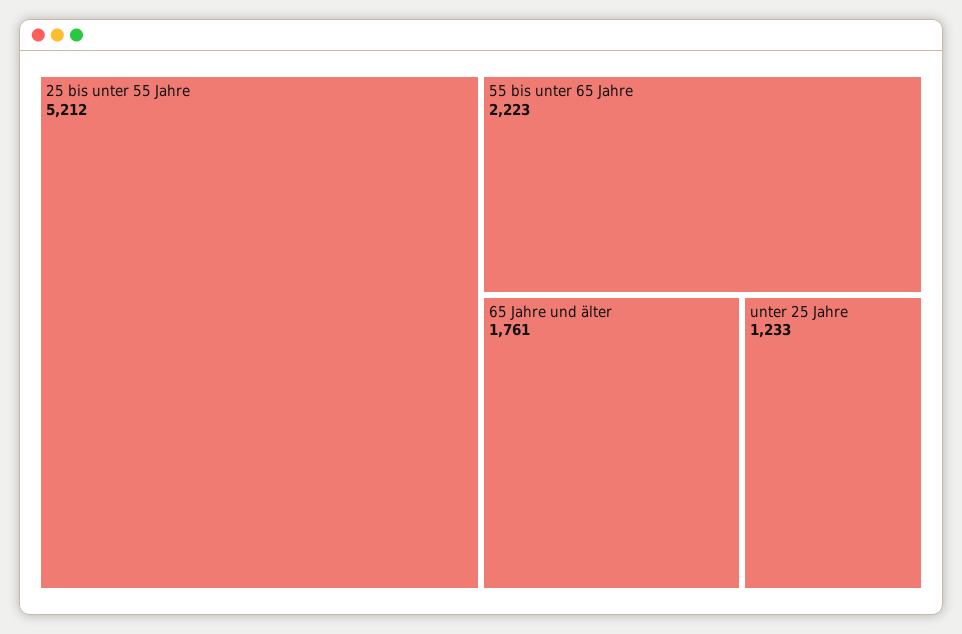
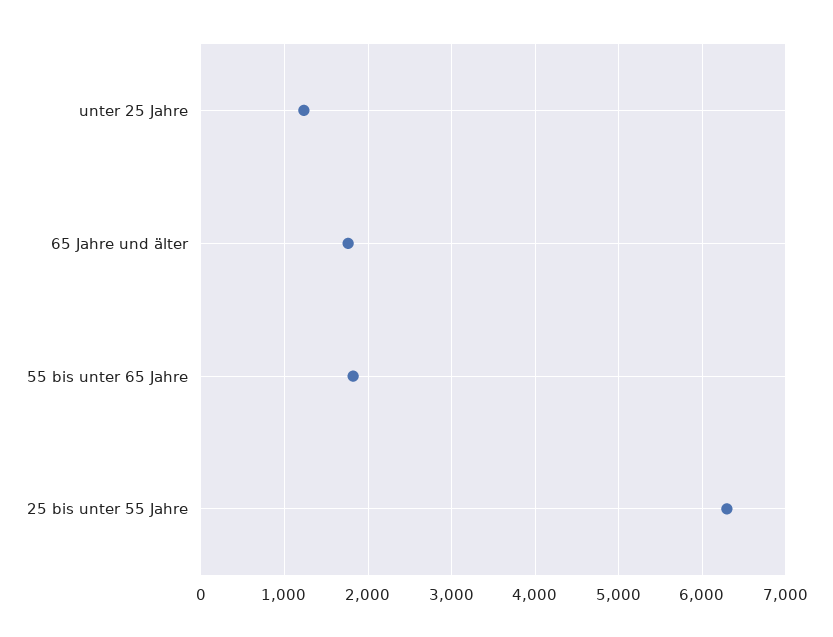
  {
-   "25 bis unter 55 Jahre": 5212,
+   "25 bis unter 55 Jahre": 6300,
-   "55 bis unter 65 Jahre": 2223,
+   "55 bis unter 65 Jahre": 1800,
    "65 Jahre und älter": 1761,
    "unter 25 Jahre": 1233
  }

